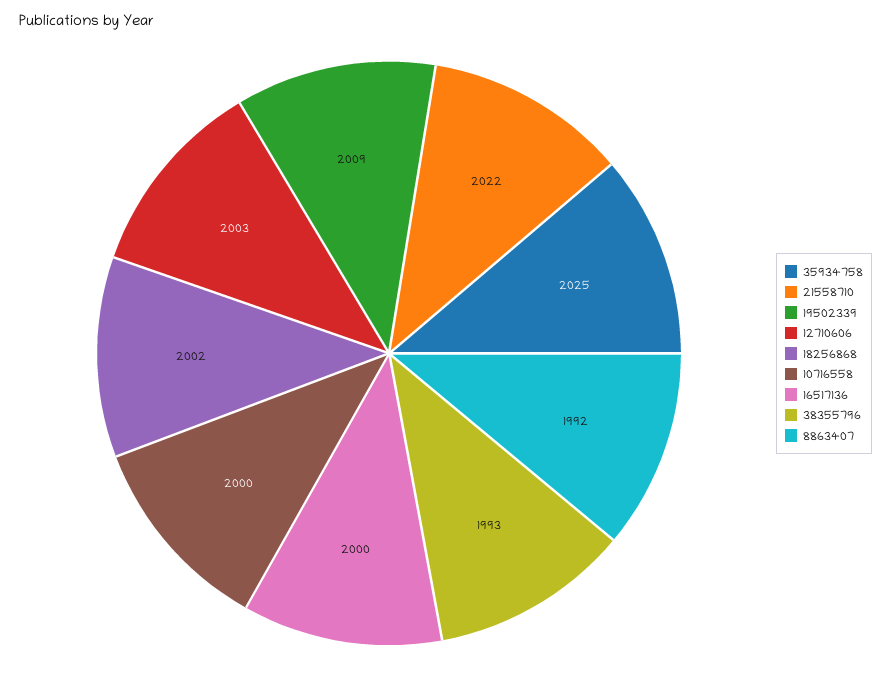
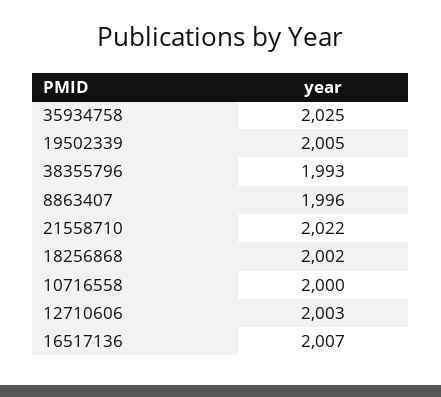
  {
    "35934758": 2025,
    "21558710": 2022,
-   "19502339": 2009,
+   "19502339": 2005,
    "12710606": 2003,
    "18256868": 2002,
    "10716558": 2000,
-   "16517136": 2000,
+   "16517136": 2007,
    "38355796": 1993,
-   "8863407": 1992
+   "8863407": 1996
  }

